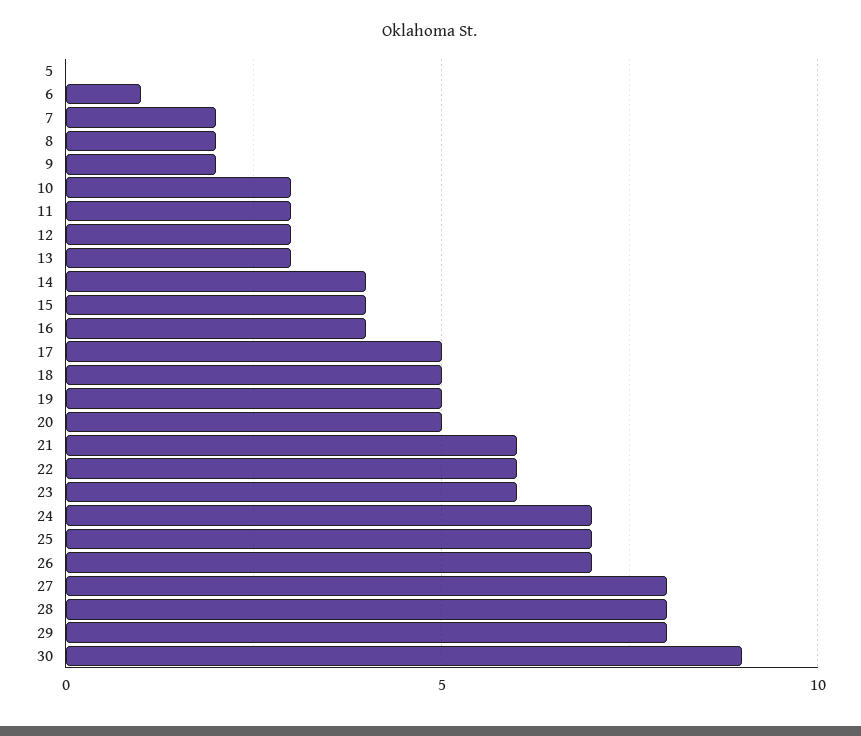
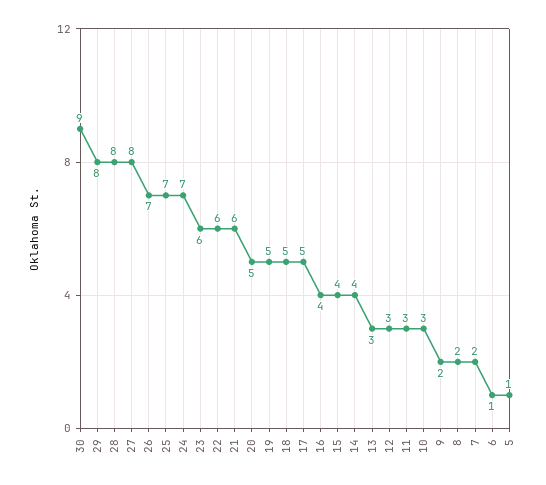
  {
-   "5": 0,
+   "5": 1,
    "6": 1,
    "7": 2,
    "8": 2,
    "9": 2,
    "10": 3,
    "11": 3,
    "12": 3,
    "13": 3,
    "14": 4,
    "15": 4,
    "16": 4,
    "17": 5,
    "18": 5,
    "19": 5,
    "20": 5,
    "21": 6,
    "22": 6,
    "23": 6,
    "24": 7,
    "25": 7,
    "26": 7,
    "27": 8,
    "28": 8,
    "29": 8,
    "30": 9
  }

